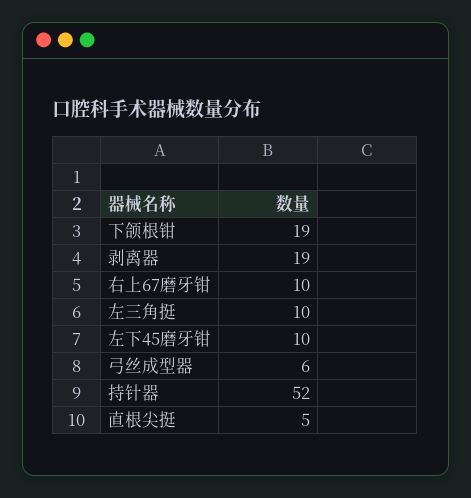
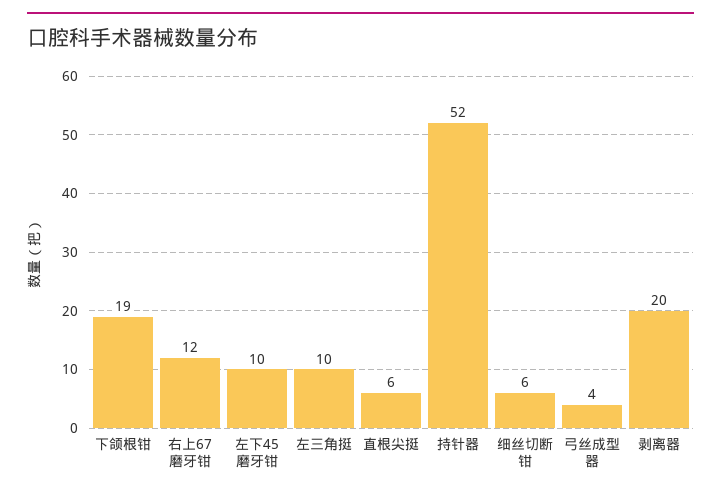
  {
    "下颌根钳": 19,
-   "剥离器": 19,
+   "剥离器": 20,
-   "右上67磨牙钳": 10,
+   "右上67磨牙钳": 12,
    "左三角挺": 10,
    "左下45磨牙钳": 10,
-   "弓丝成型器": 6,
+   "弓丝成型器": 4,
    "持针器": 52,
-   "直根尖挺": 5
+   "直根尖挺": 6,
+   "细丝切断钳": 6
  }

